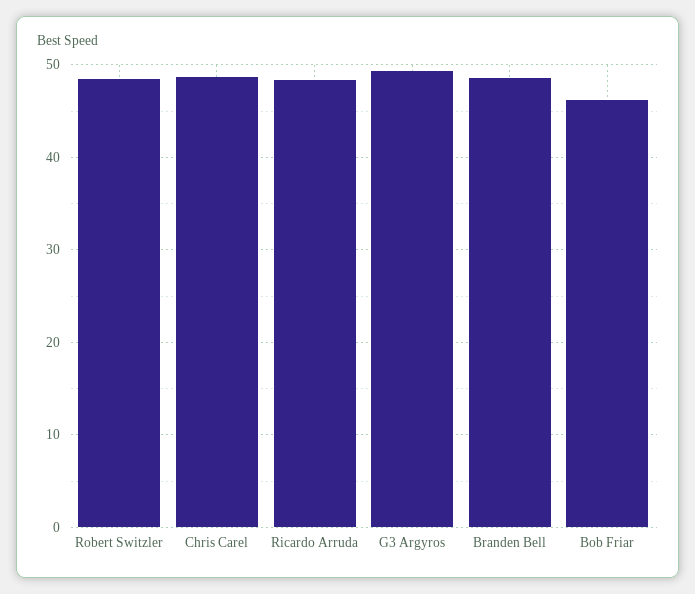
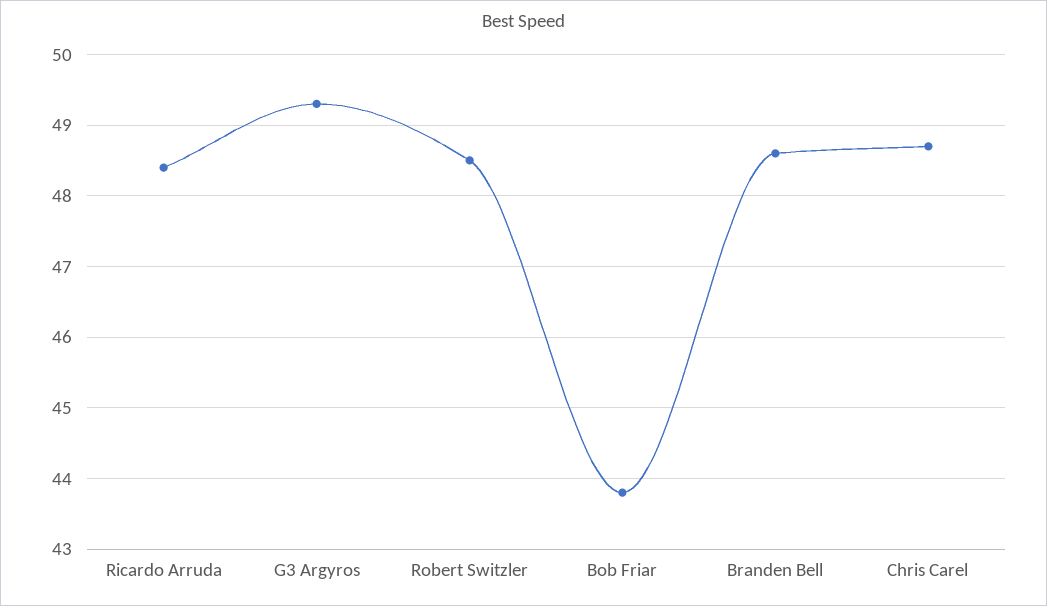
  {
    "Robert Switzler": 48.5,
    "Chris Carel": 48.7,
    "Ricardo Arruda": 48.4,
    "G3 Argyros": 49.3,
    "Branden Bell": 48.6,
-   "Bob Friar": 46
+   "Bob Friar": 43.8
  }

